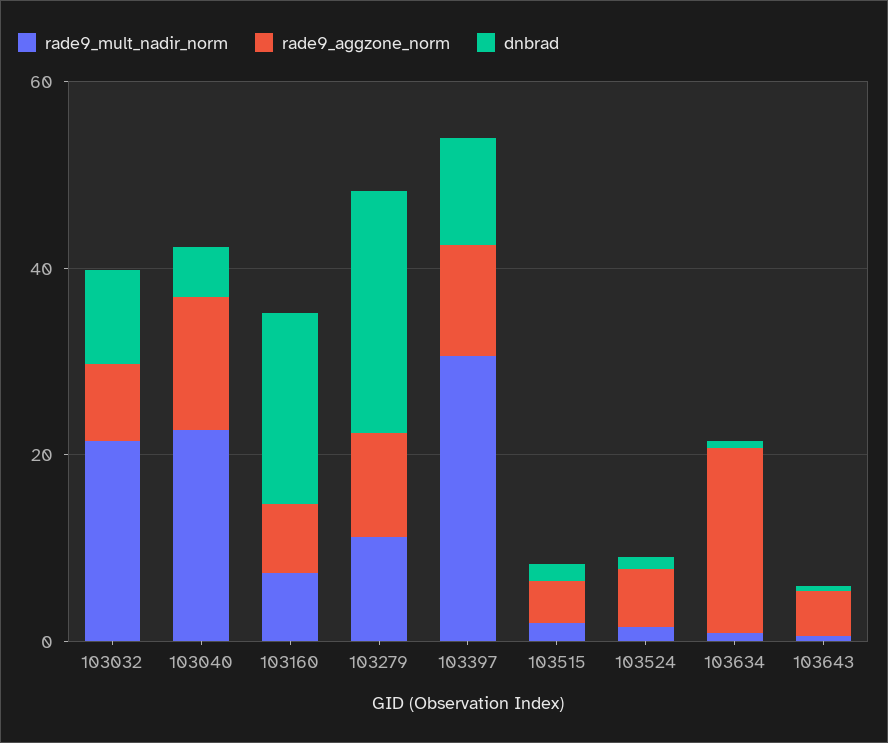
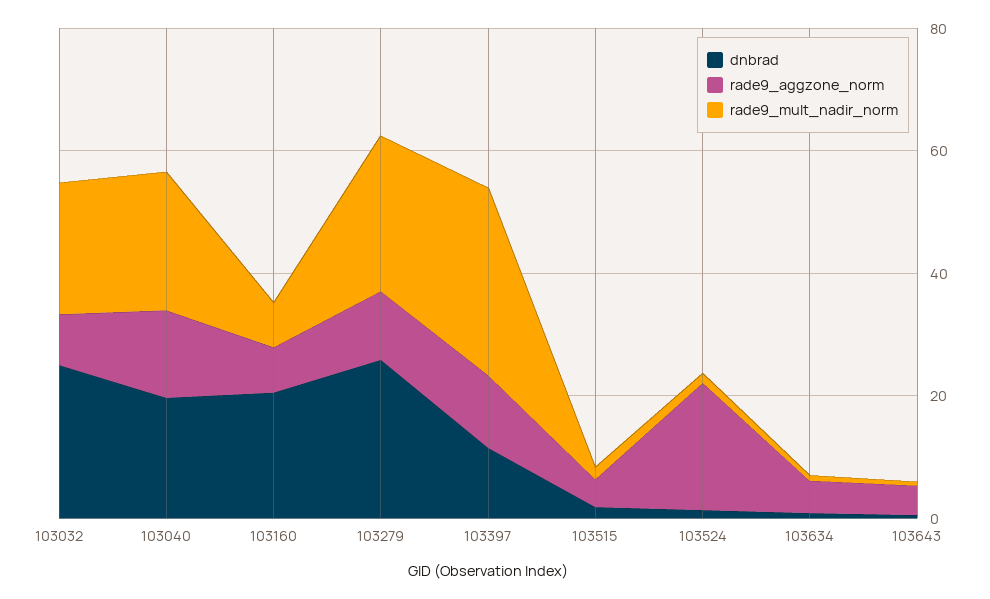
  {
    "rade9_mult_nadir_norm": {
      "103032": 20,
      "103040": 25,
      "103160": 5,
-     "103279": 10,
+     "103279": 25,
      "103397": 30,
      "103515": 0,
      "103524": 0,
      "103634": 0,
      "103643": 0
    },
    "rade9_aggzone_norm": {
      "103032": 10,
      "103040": 15,
      "103160": 5,
      "103279": 10,
      "103397": 10,
      "103515": 5,
-     "103524": 5,
+     "103524": 20,
-     "103634": 20,
+     "103634": 5,
      "103643": 5
    },
    "dnbrad": {
-     "103032": 10,
+     "103032": 25,
-     "103040": 5,
+     "103040": 20,
      "103160": 20,
      "103279": 25,
      "103397": 10,
      "103515": 0,
      "103524": 0,
      "103634": 0,
      "103643": 0
    }
  }

